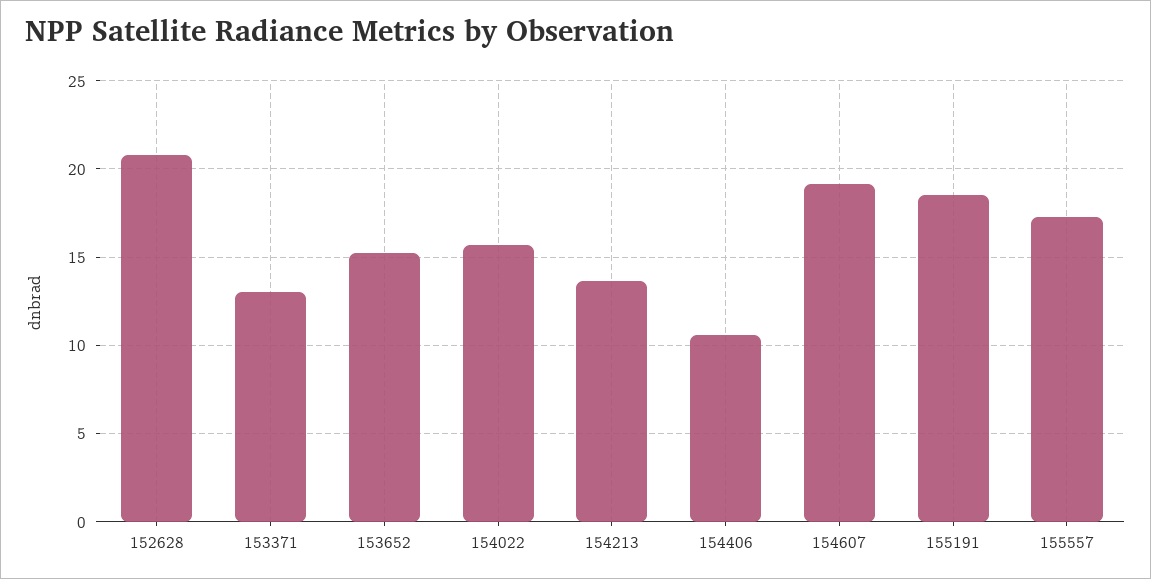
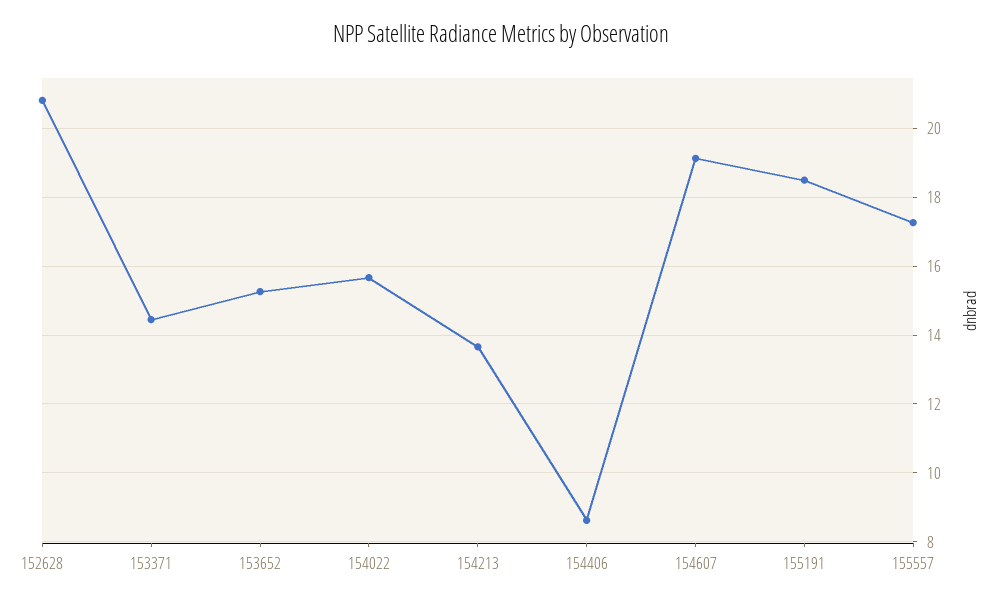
  {
    "152628": 20.8,
-   "153371": 13,
+   "153371": 14.4,
    "153652": 15.2,
    "154022": 15.6,
    "154213": 13.6,
-   "154406": 10.5,
+   "154406": 8.6,
    "154607": 19.2,
    "155191": 18.6,
    "155557": 17.2
  }

